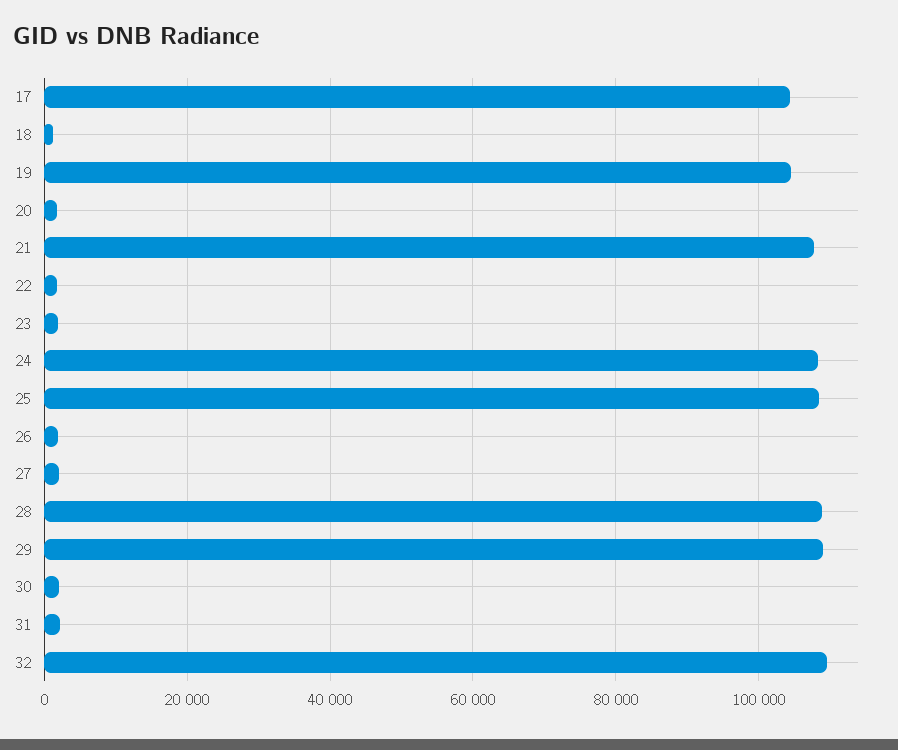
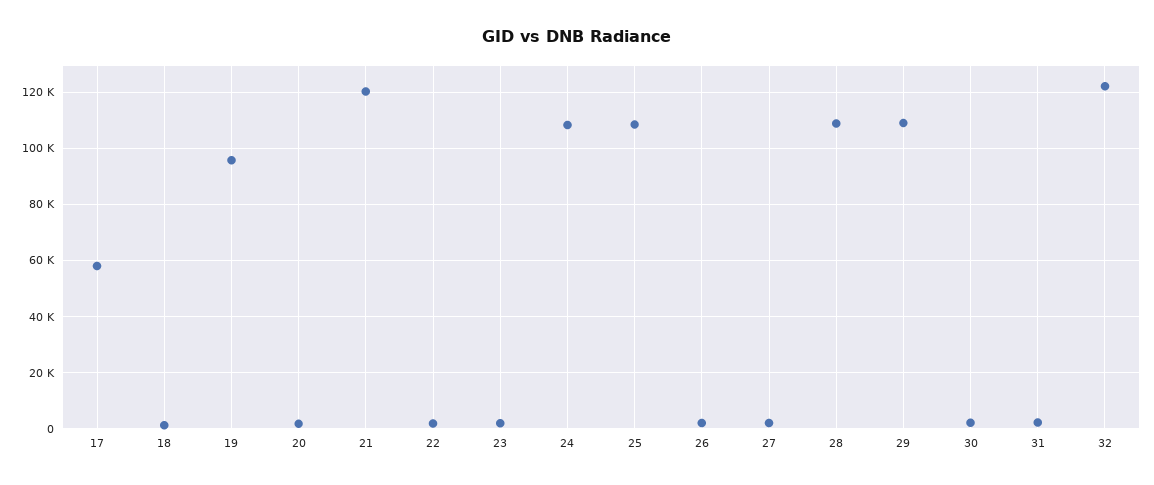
  {
-   "17": 104000,
+   "17": 57500,
    "18": 2000,
-   "19": 104000,
+   "19": 95000,
    "20": 2000,
-   "21": 108000,
+   "21": 120000,
    "22": 2000,
    "23": 2000,
    "24": 108000,
    "25": 108000,
    "26": 2000,
    "27": 2000,
    "28": 108000,
    "29": 110000,
    "30": 2000,
    "31": 2000,
-   "32": 110000
+   "32": 122500
  }

